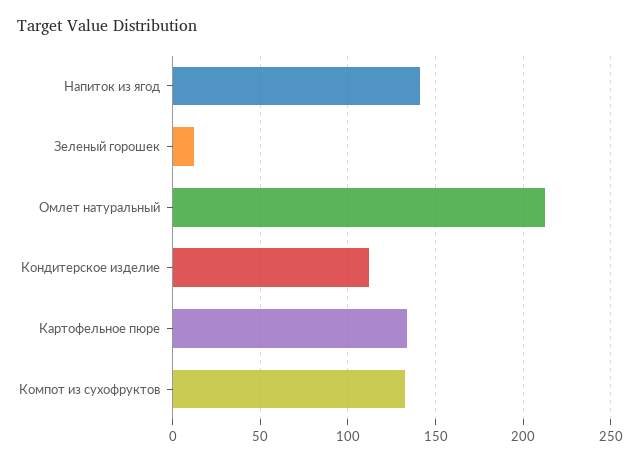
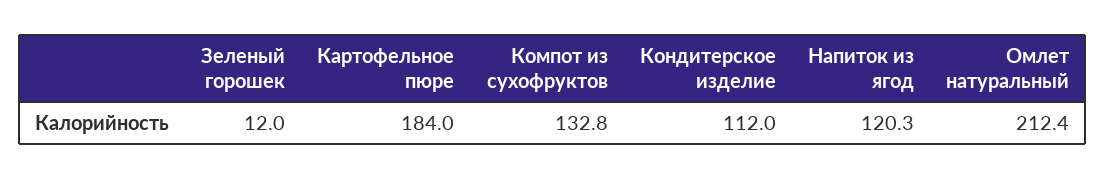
  {
-   "Напиток из ягод": 140,
+   "Напиток из ягод": 120.3,
    "Зеленый горошек": 12,
    "Омлет натуральный": 212.4,
    "Кондитерское изделие": 112,
-   "Картофельное пюре": 135,
+   "Картофельное пюре": 184,
    "Компот из сухофруктов": 132.8
  }

